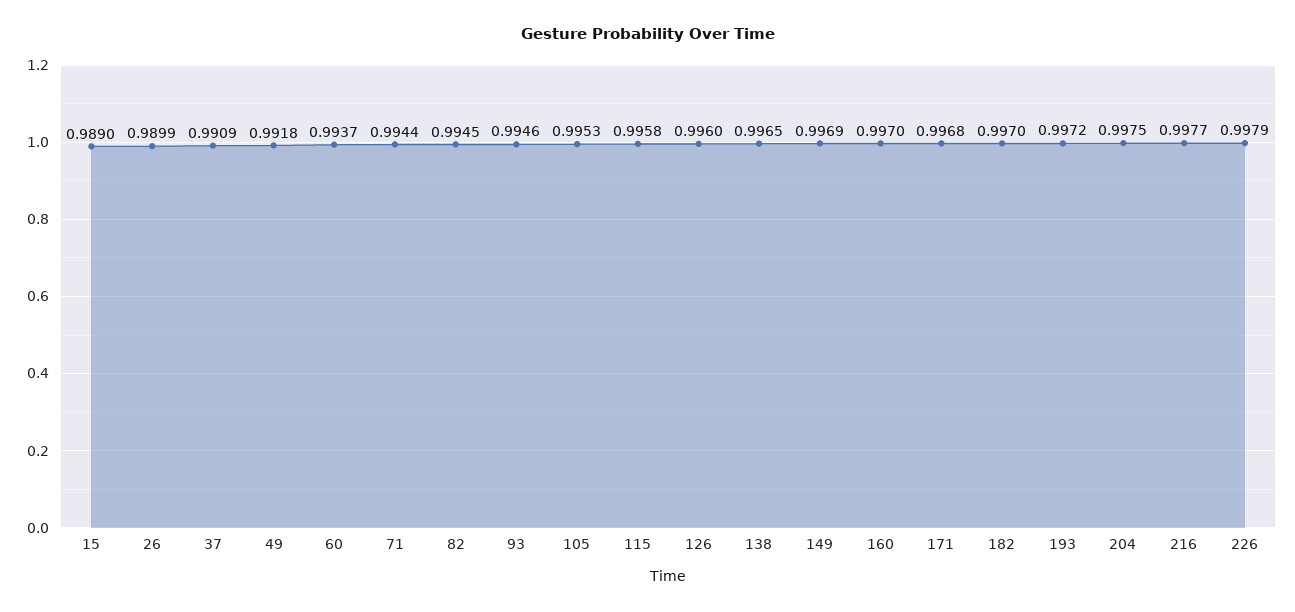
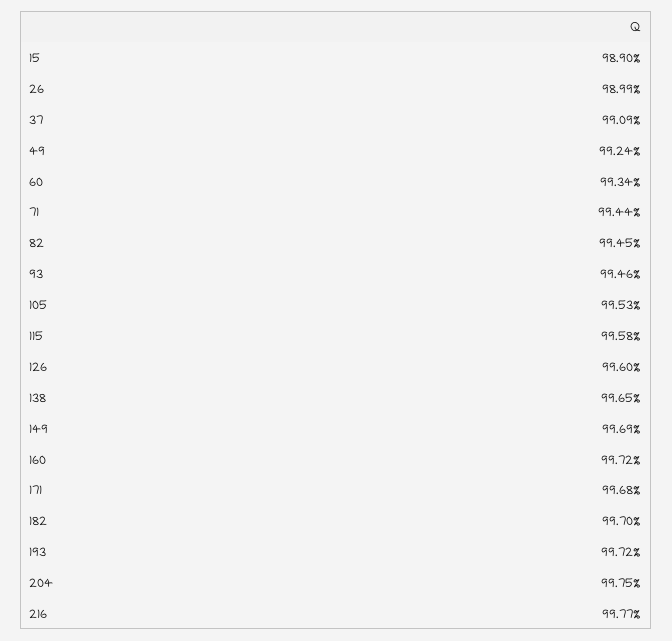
  {
    "15": 0.989,
    "26": 0.9899,
    "37": 0.9909,
-   "49": 0.9918,
+   "49": 0.9924,
-   "60": 0.9937,
+   "60": 0.9934,
    "71": 0.9944,
    "82": 0.9945,
    "93": 0.9946,
    "105": 0.9953,
    "115": 0.9958,
    "126": 0.996,
    "138": 0.9965,
    "149": 0.9969,
-   "160": 0.997,
+   "160": 0.9972,
    "171": 0.9968,
    "182": 0.997,
    "193": 0.9972,
    "204": 0.9975,
-   "216": 0.9977,
+   "216": 0.9977
-   "226": 0.9979
  }

